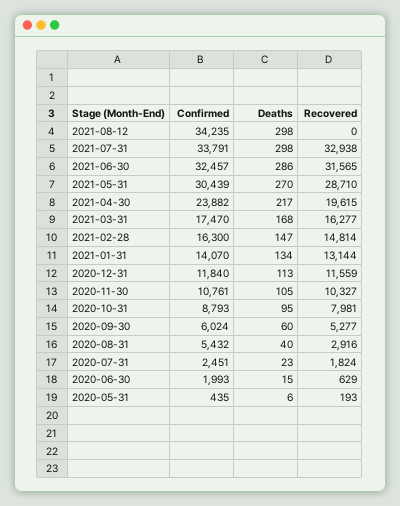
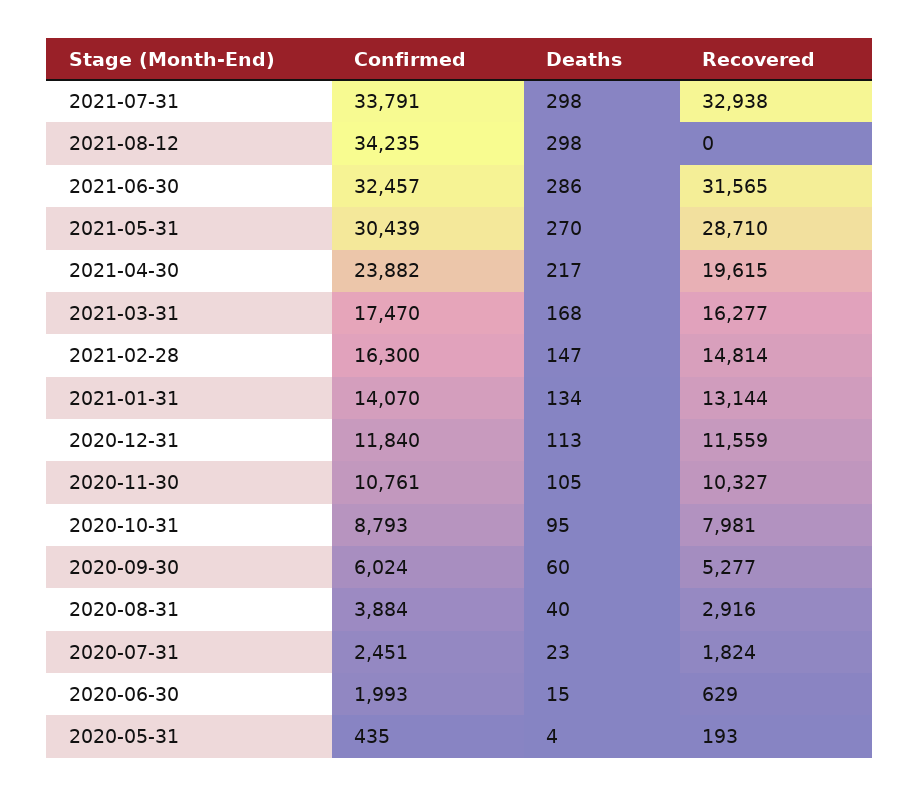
  {
    "Confirmed": {
      "2021-08-12": 34235,
      "2021-07-31": 33791,
      "2021-06-30": 32457,
      "2021-05-31": 30439,
      "2021-04-30": 23882,
      "2021-03-31": 17470,
      "2021-02-28": 16300,
      "2021-01-31": 14070,
      "2020-12-31": 11840,
      "2020-11-30": 10761,
      "2020-10-31": 8793,
      "2020-09-30": 6024,
-     "2020-08-31": 5432,
+     "2020-08-31": 3884,
      "2020-07-31": 2451,
      "2020-06-30": 1993,
      "2020-05-31": 435
    },
    "Deaths": {
      "2021-08-12": 298,
      "2021-07-31": 298,
      "2021-06-30": 286,
      "2021-05-31": 270,
      "2021-04-30": 217,
      "2021-03-31": 168,
      "2021-02-28": 147,
      "2021-01-31": 134,
      "2020-12-31": 113,
      "2020-11-30": 105,
      "2020-10-31": 95,
      "2020-09-30": 60,
      "2020-08-31": 40,
      "2020-07-31": 23,
      "2020-06-30": 15,
-     "2020-05-31": 6
+     "2020-05-31": 4
    },
    "Recovered": {
      "2021-08-12": 0,
      "2021-07-31": 32938,
      "2021-06-30": 31565,
      "2021-05-31": 28710,
      "2021-04-30": 19615,
      "2021-03-31": 16277,
      "2021-02-28": 14814,
      "2021-01-31": 13144,
      "2020-12-31": 11559,
      "2020-11-30": 10327,
      "2020-10-31": 7981,
      "2020-09-30": 5277,
      "2020-08-31": 2916,
      "2020-07-31": 1824,
      "2020-06-30": 629,
      "2020-05-31": 193
    }
  }

